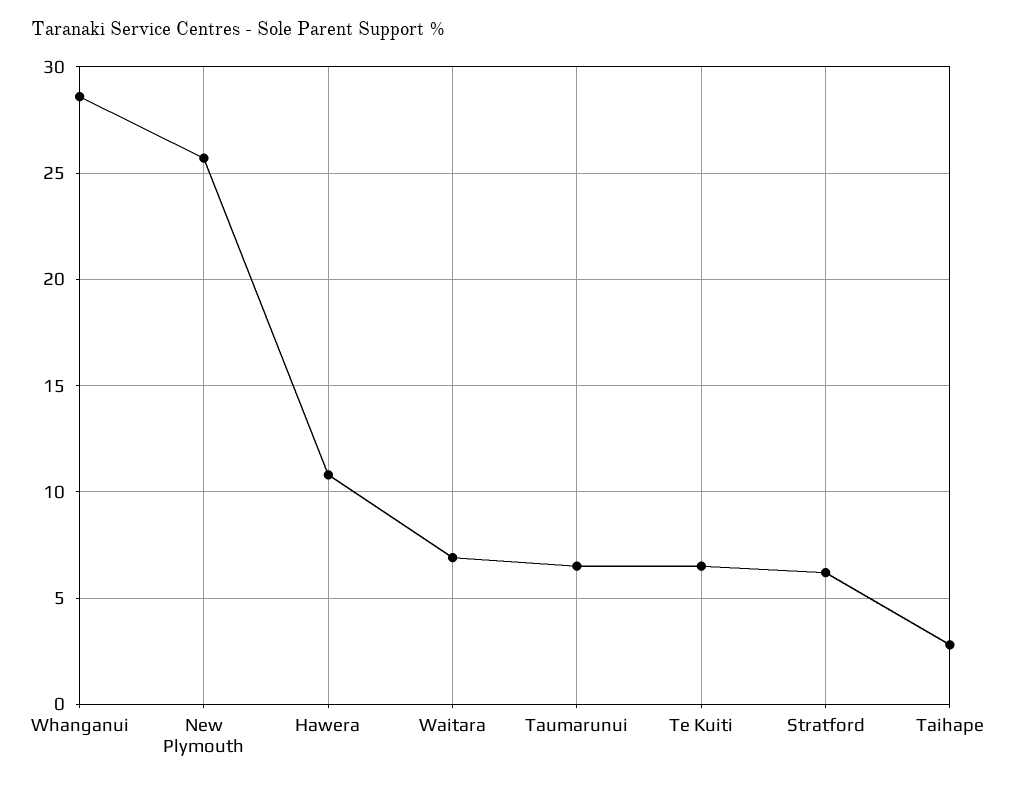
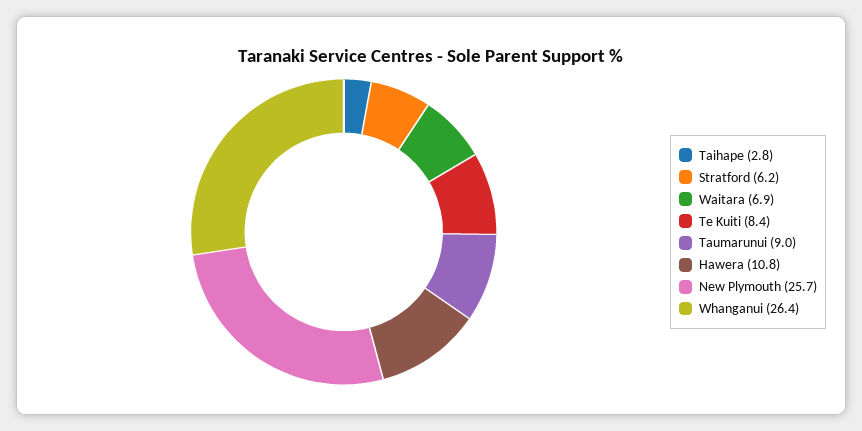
  {
-   "Whanganui": 28.5,
+   "Whanganui": 26.4,
    "New Plymouth": 25.7,
    "Hawera": 10.8,
    "Waitara": 6.9,
-   "Taumarunui": 6.5,
+   "Taumarunui": 9,
-   "Te Kuiti": 6.5,
+   "Te Kuiti": 8.4,
    "Stratford": 6.2,
    "Taihape": 2.8
  }

